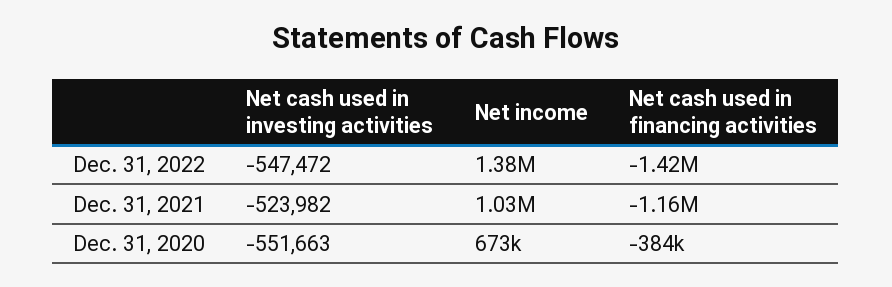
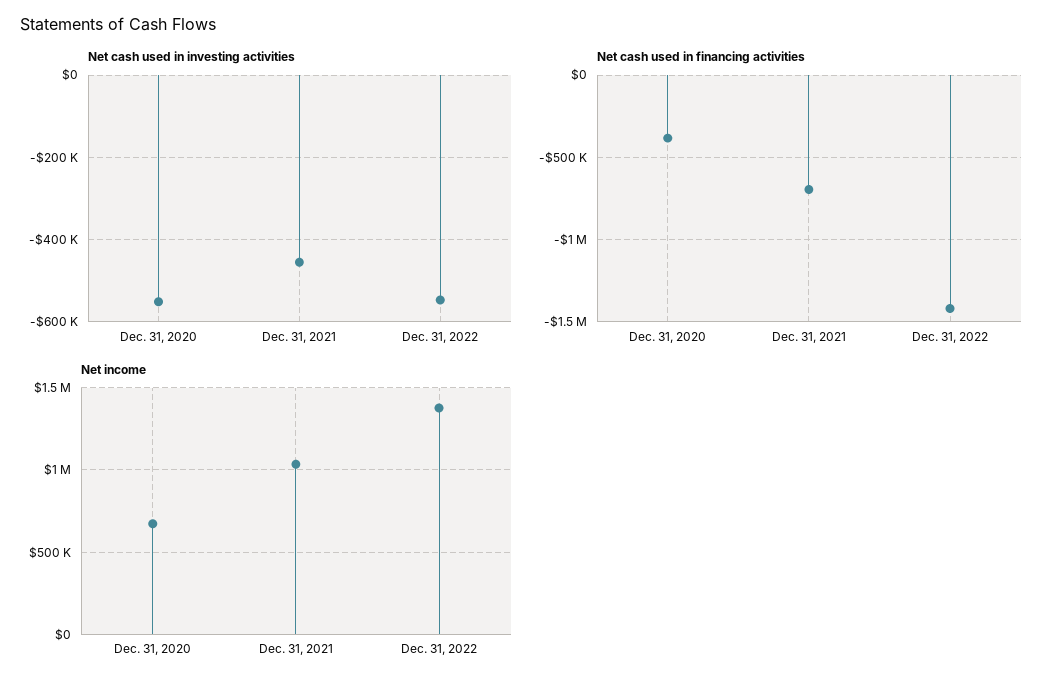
  {
    "Net cash used in investing activities": {
      "Dec. 31, 2022": -547472,
-     "Dec. 31, 2021": -523982,
+     "Dec. 31, 2021": -460000,
      "Dec. 31, 2020": -551663
    },
    "Net income": {
      "Dec. 31, 2022": 1380000,
      "Dec. 31, 2021": 1030000,
      "Dec. 31, 2020": 673000
    },
    "Net cash used in financing activities": {
      "Dec. 31, 2022": -1420000,
-     "Dec. 31, 2021": -1160000,
+     "Dec. 31, 2021": -700000,
      "Dec. 31, 2020": -384000
    }
  }

